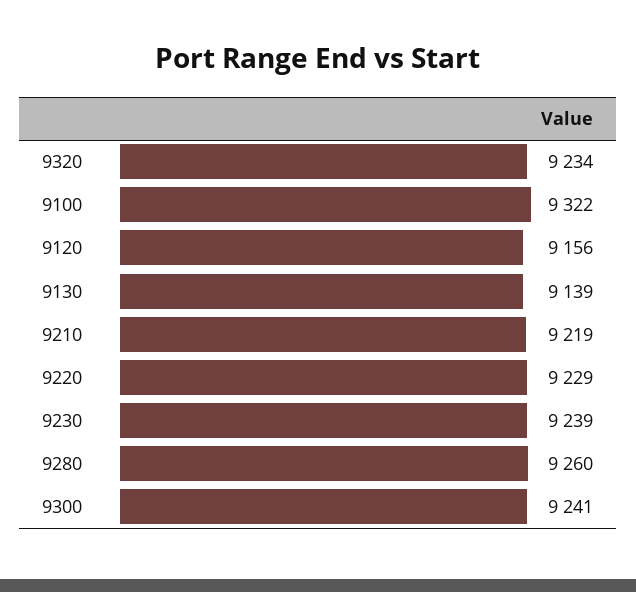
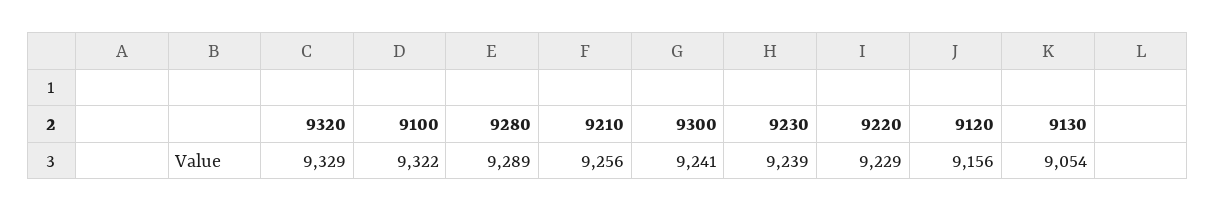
  {
-   "9320": 9234,
+   "9320": 9329,
    "9100": 9322,
    "9120": 9156,
-   "9130": 9139,
+   "9130": 9054,
-   "9210": 9219,
+   "9210": 9256,
    "9220": 9229,
    "9230": 9239,
-   "9280": 9260,
+   "9280": 9289,
    "9300": 9241
  }

